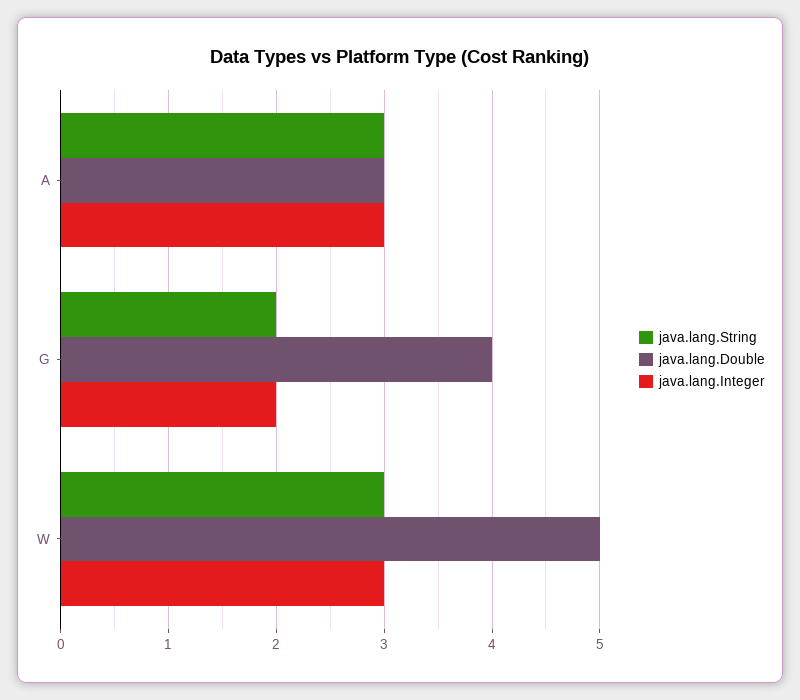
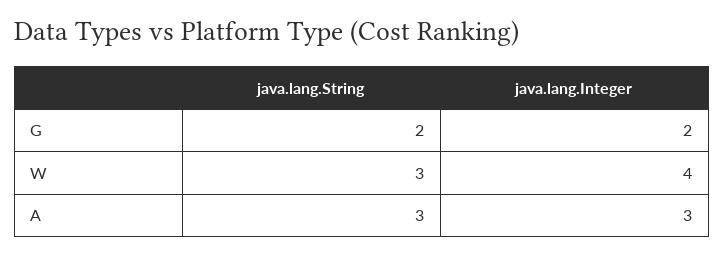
  {
    "java.lang.String": {
      "A": 3,
      "G": 2,
      "W": 3
    },
-   "java.lang.Double": {
-     "A": 3,
-     "G": 4,
-     "W": 5
-   },
    "java.lang.Integer": {
      "A": 3,
      "G": 2,
-     "W": 3
+     "W": 4
    }
  }

